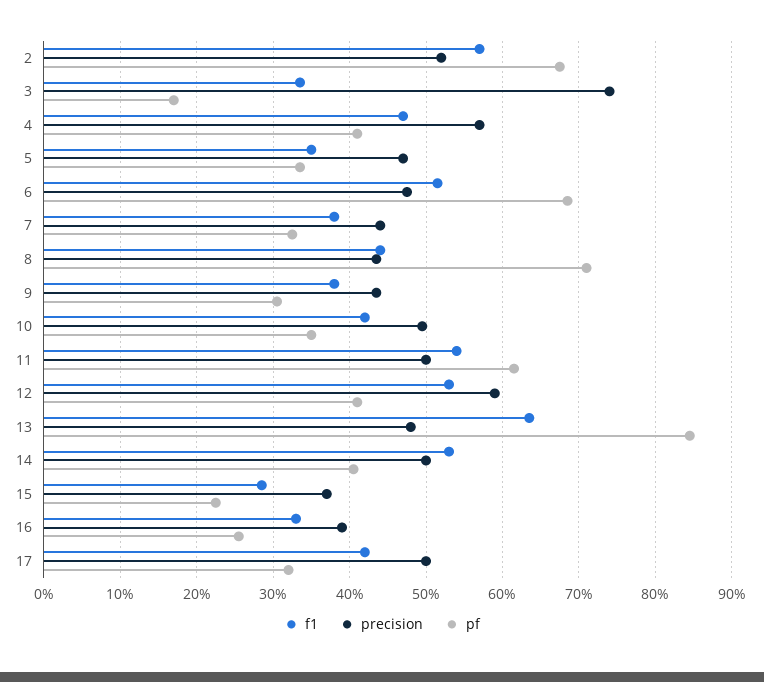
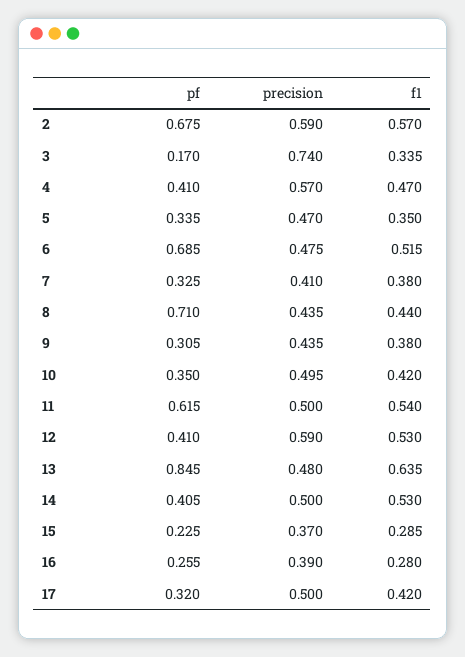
  {
    "f1": {
      "2": 0.57,
      "3": 0.335,
      "4": 0.47,
      "5": 0.35,
      "6": 0.515,
      "7": 0.38,
      "8": 0.44,
      "9": 0.38,
      "10": 0.42,
      "11": 0.54,
      "12": 0.53,
      "13": 0.635,
      "14": 0.53,
      "15": 0.285,
-     "16": 0.33,
+     "16": 0.28,
      "17": 0.42
    },
    "precision": {
-     "2": 0.52,
+     "2": 0.59,
      "3": 0.74,
      "4": 0.57,
      "5": 0.47,
      "6": 0.475,
-     "7": 0.44,
+     "7": 0.41,
      "8": 0.435,
      "9": 0.435,
      "10": 0.495,
      "11": 0.5,
      "12": 0.59,
      "13": 0.48,
      "14": 0.5,
      "15": 0.37,
      "16": 0.39,
      "17": 0.5
    },
    "pf": {
      "2": 0.675,
      "3": 0.17,
      "4": 0.41,
      "5": 0.335,
      "6": 0.685,
      "7": 0.325,
      "8": 0.71,
      "9": 0.305,
      "10": 0.35,
      "11": 0.615,
      "12": 0.41,
      "13": 0.845,
      "14": 0.405,
      "15": 0.225,
      "16": 0.255,
      "17": 0.32
    }
  }

